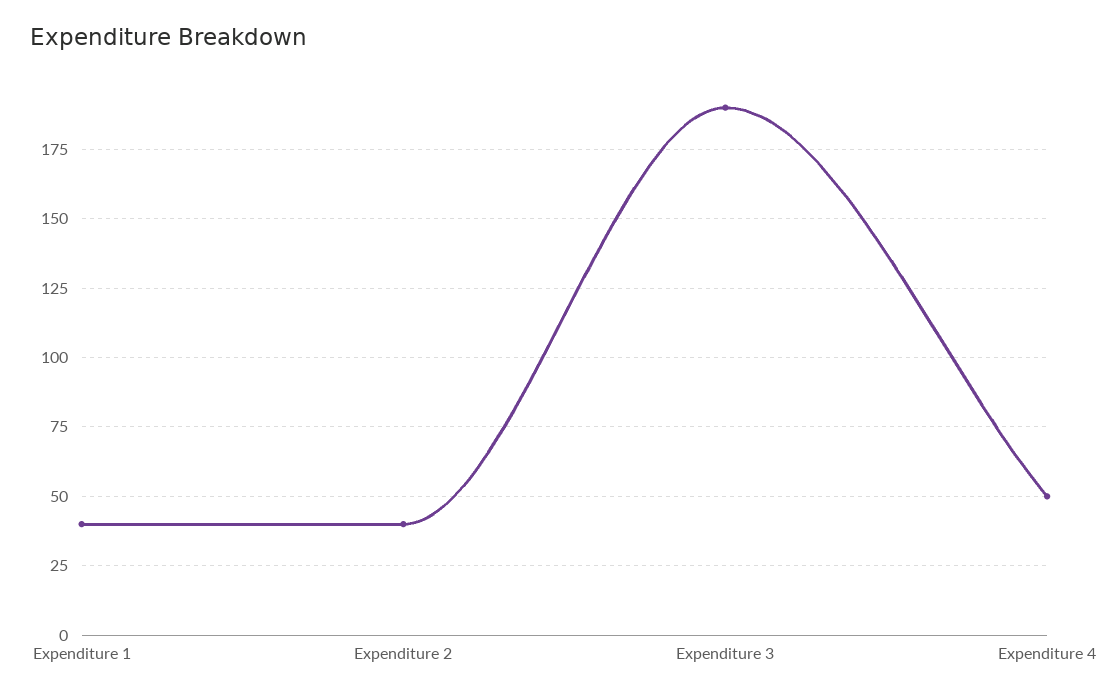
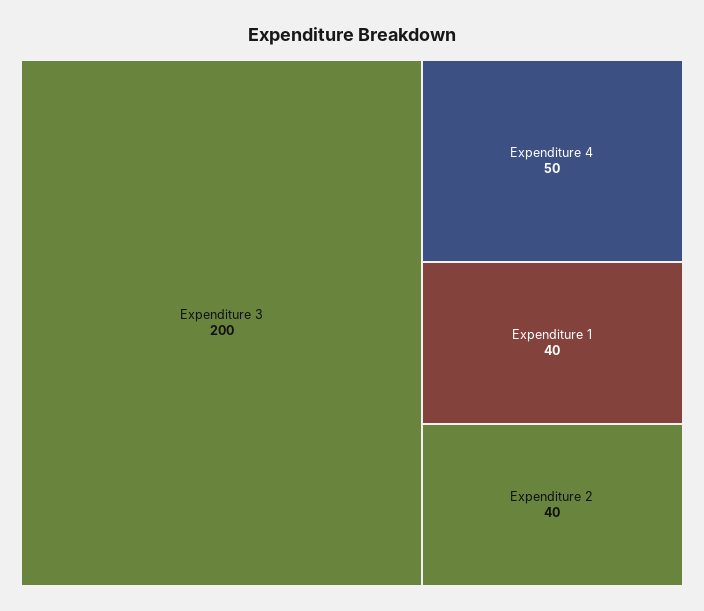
  {
    "Expenditure 1": 40,
    "Expenditure 2": 40,
-   "Expenditure 3": 190,
+   "Expenditure 3": 200,
    "Expenditure 4": 50
  }

